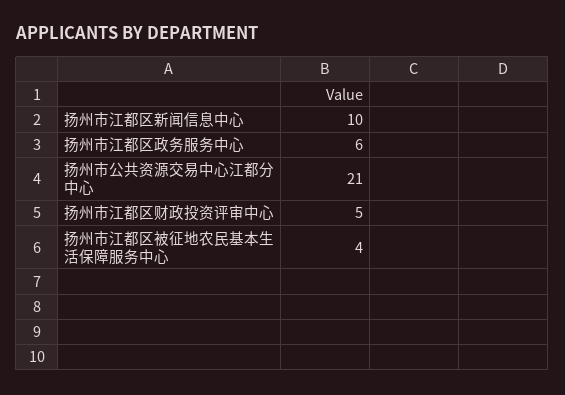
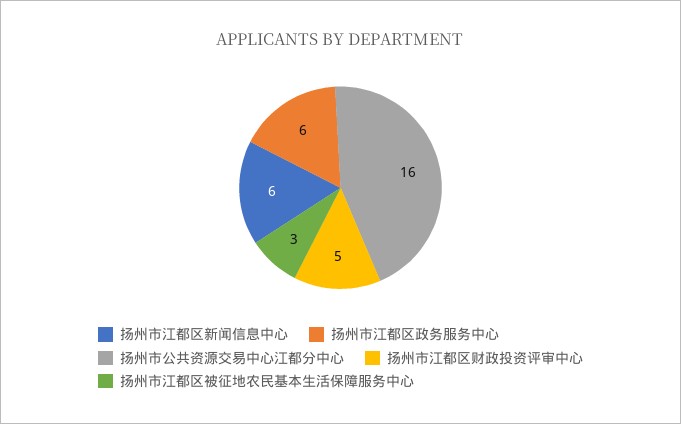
  {
-   "扬州市江都区新闻信息中心": 10,
+   "扬州市江都区新闻信息中心": 6,
    "扬州市江都区政务服务中心": 6,
-   "扬州市公共资源交易中心江都分中心": 21,
+   "扬州市公共资源交易中心江都分中心": 16,
    "扬州市江都区财政投资评审中心": 5,
-   "扬州市江都区被征地农民基本生活保障服务中心": 4
+   "扬州市江都区被征地农民基本生活保障服务中心": 3
  }

